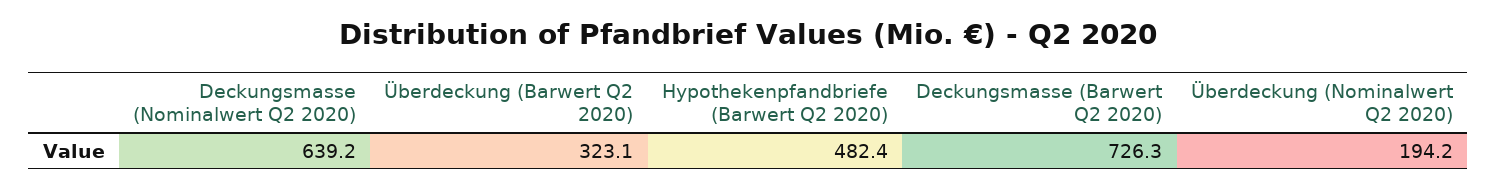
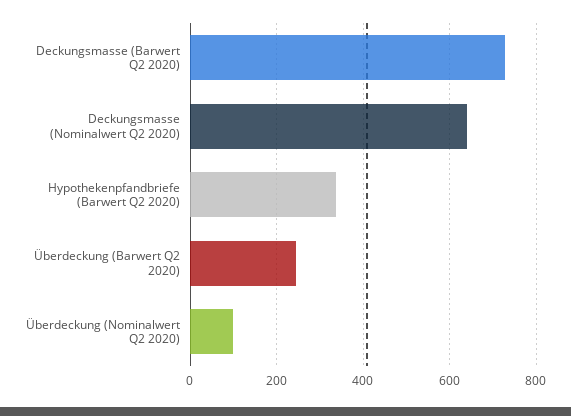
  {
    "Deckungsmasse (Nominalwert Q2 2020)": 639.2,
-   "Überdeckung (Barwert Q2 2020)": 323.1,
+   "Überdeckung (Barwert Q2 2020)": 240,
-   "Hypothekenpfandbriefe (Barwert Q2 2020)": 482.4,
+   "Hypothekenpfandbriefe (Barwert Q2 2020)": 340,
    "Deckungsmasse (Barwert Q2 2020)": 726.3,
-   "Überdeckung (Nominalwert Q2 2020)": 194.2
+   "Überdeckung (Nominalwert Q2 2020)": 100
  }

